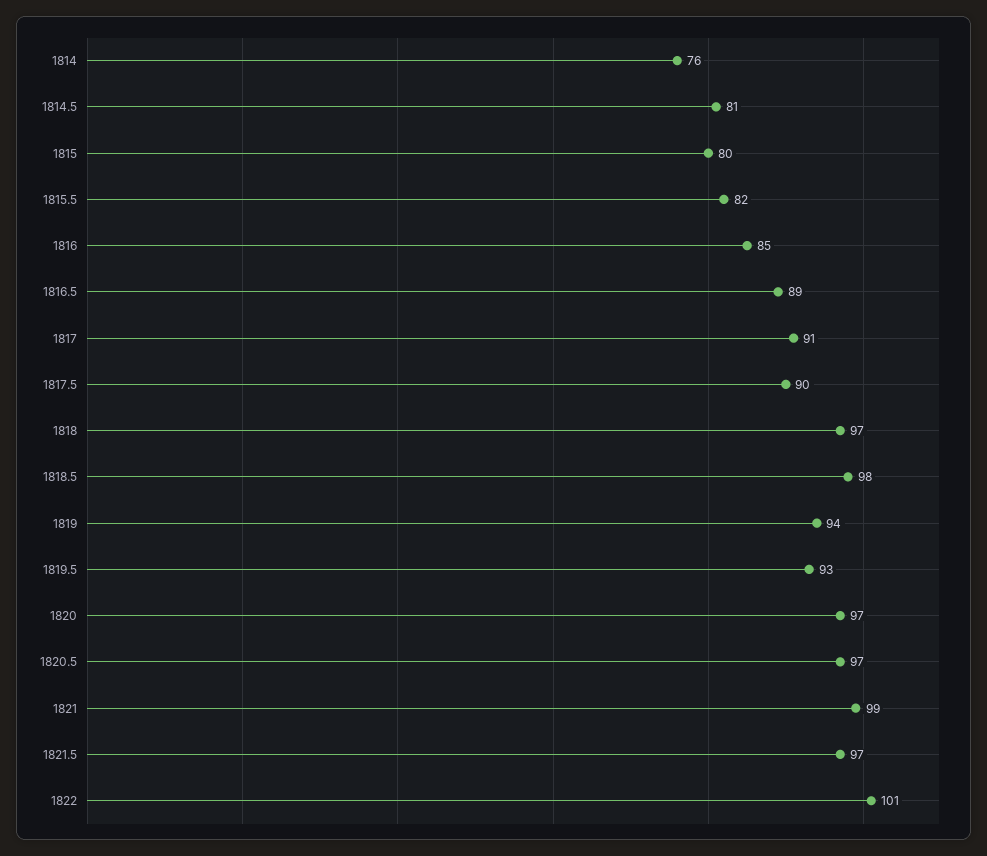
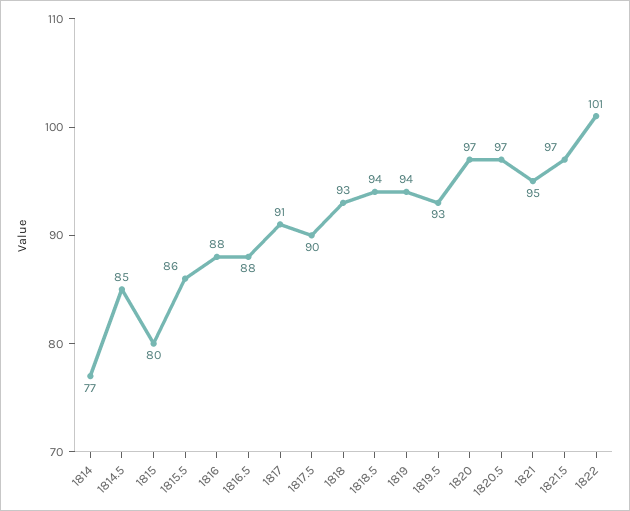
  {
-   "1814": 76,
+   "1814": 77,
-   "1814.5": 81,
+   "1814.5": 85,
    "1815": 80,
-   "1815.5": 82,
+   "1815.5": 86,
-   "1816": 85,
+   "1816": 88,
-   "1816.5": 89,
+   "1816.5": 88,
    "1817": 91,
    "1817.5": 90,
-   "1818": 97,
+   "1818": 93,
-   "1818.5": 98,
+   "1818.5": 94,
    "1819": 94,
    "1819.5": 93,
    "1820": 97,
    "1820.5": 97,
-   "1821": 99,
+   "1821": 95,
    "1821.5": 97,
    "1822": 101
  }

